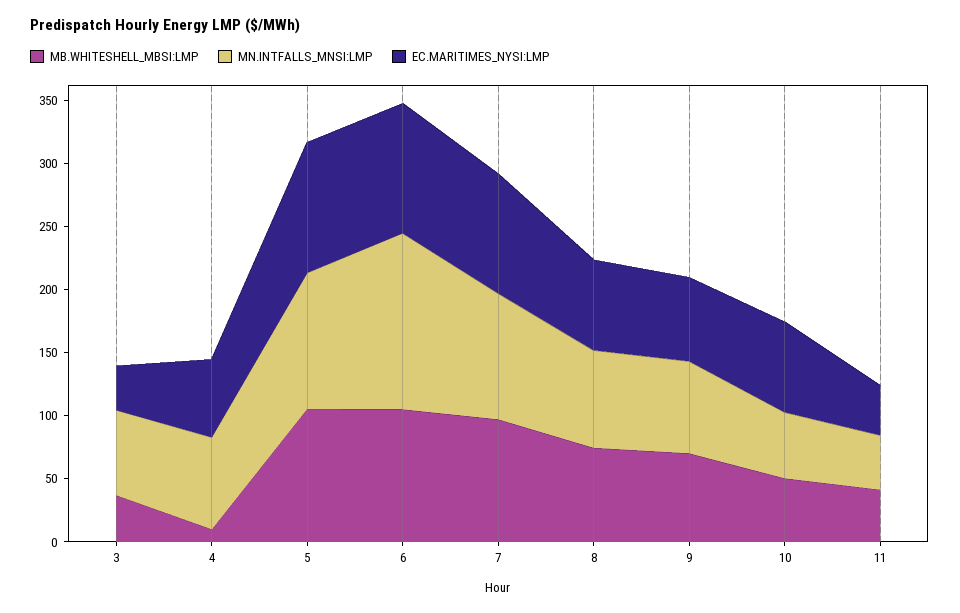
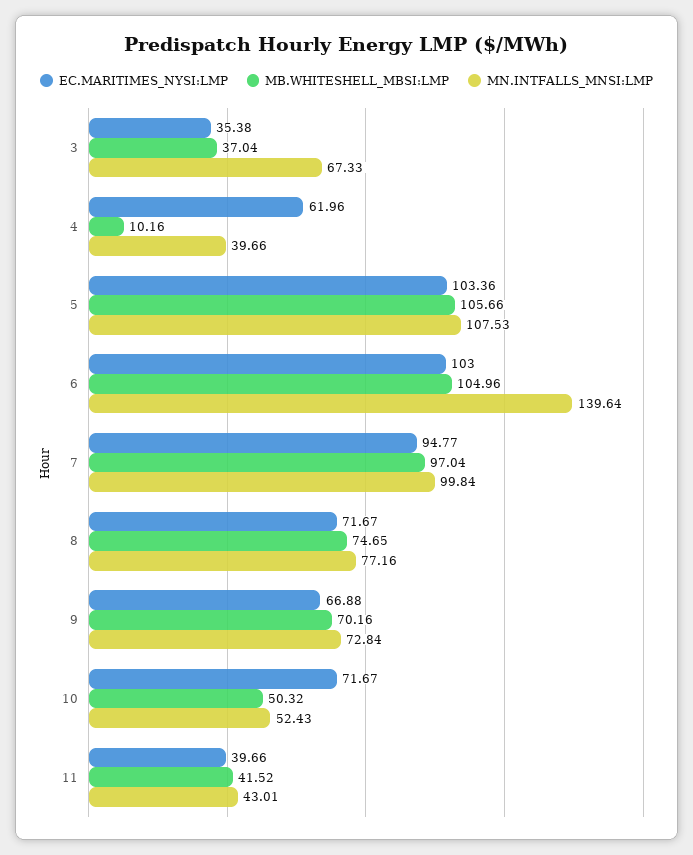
  {
    "MB.WHITESHELL_MBSI:LMP": {
      "3": 37.04,
      "4": 10.16,
      "5": 105.66,
      "6": 104.96,
      "7": 97.04,
      "8": 74.65,
      "9": 70.16,
      "10": 50.32,
      "11": 41.52
    },
    "MN.INTFALLS_MNSI:LMP": {
      "3": 67.33,
-     "4": 70,
+     "4": 39.66,
      "5": 107.53,
      "6": 139.64,
      "7": 99.84,
      "8": 77.16,
      "9": 72.84,
      "10": 52.43,
      "11": 43.01
    },
    "EC.MARITIMES_NYSI:LMP": {
      "3": 35.38,
      "4": 61.96,
      "5": 103.36,
      "6": 103,
      "7": 94.77,
      "8": 71.67,
      "9": 66.88,
      "10": 71.67,
      "11": 39.66
    }
  }

